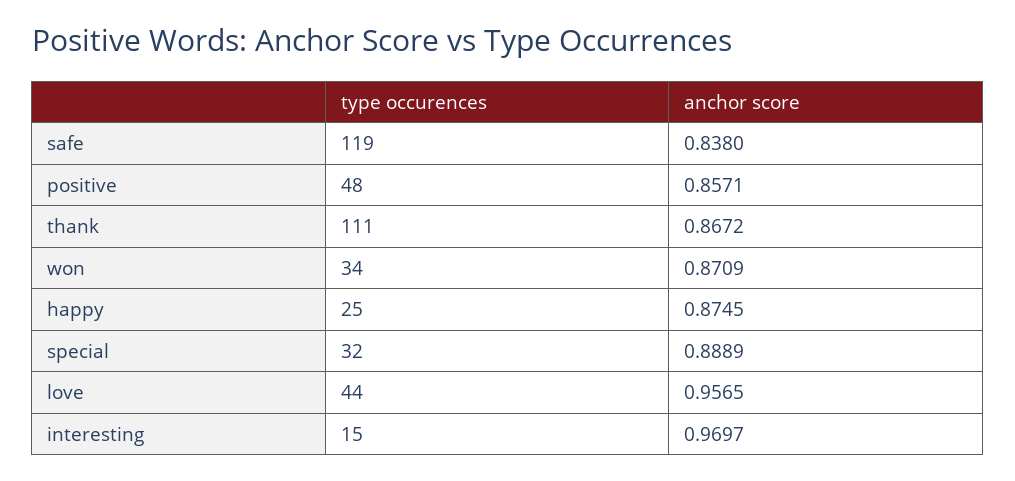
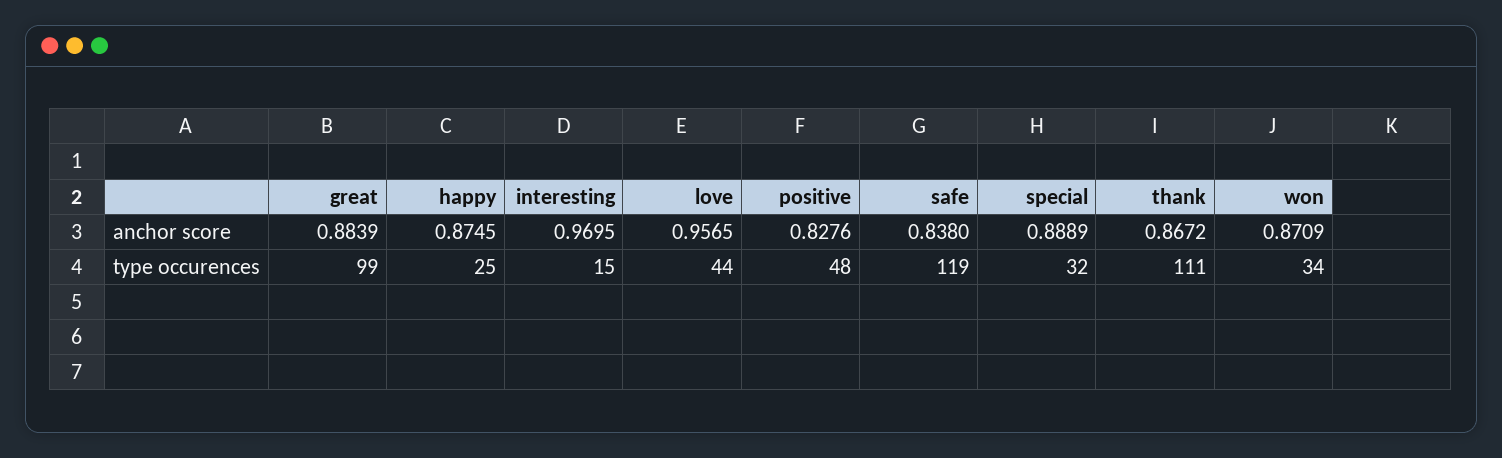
  {
    "type occurences": {
      "safe": 119,
      "positive": 48,
      "thank": 111,
      "won": 34,
      "happy": 25,
      "special": 32,
      "love": 44,
-     "interesting": 15
+     "interesting": 15,
+     "great": 99
    },
    "anchor score": {
      "safe": 0.838,
-     "positive": 0.8571,
+     "positive": 0.8276,
      "thank": 0.8672,
      "won": 0.8709,
      "happy": 0.8745,
      "special": 0.8889,
      "love": 0.9565,
-     "interesting": 0.9697
+     "interesting": 0.9695,
+     "great": 0.8839
    }
  }

